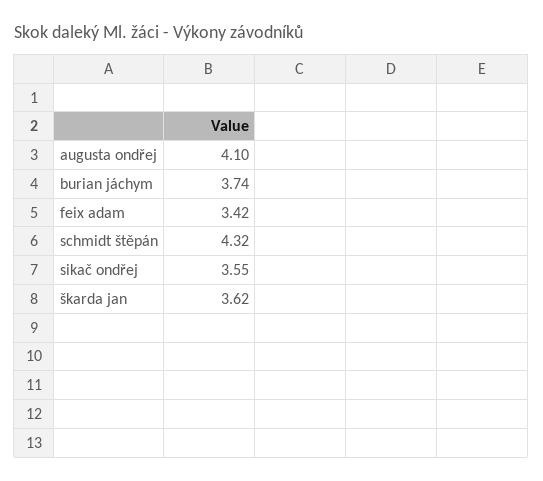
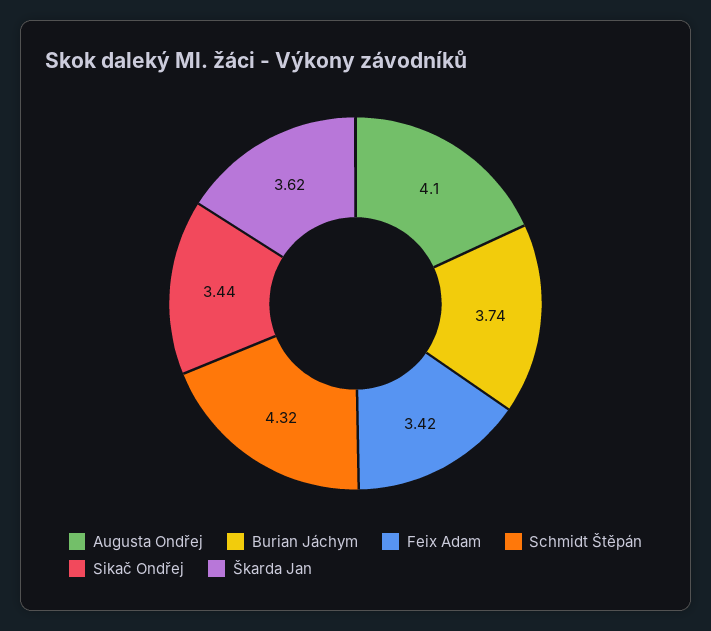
  {
    "augusta ondřej": 4.1,
    "burian jáchym": 3.74,
    "feix adam": 3.42,
    "schmidt štěpán": 4.32,
-   "sikač ondřej": 3.55,
+   "sikač ondřej": 3.44,
    "škarda jan": 3.62
  }

